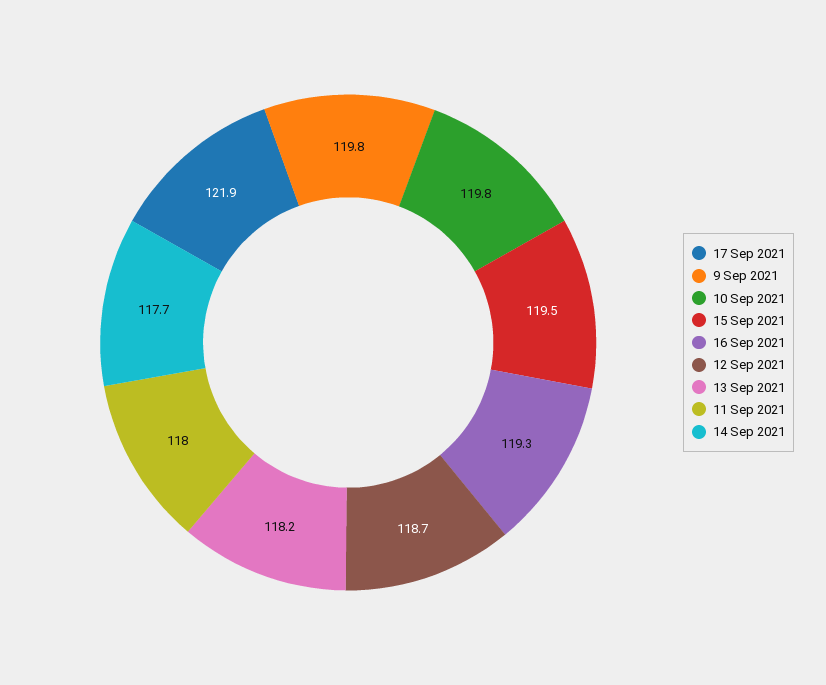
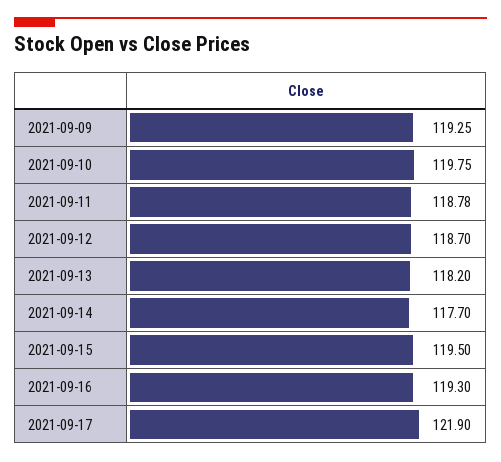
  {
    "17 Sep 2021": 121.9,
-   "9 Sep 2021": 119.8,
+   "9 Sep 2021": 119.25,
    "10 Sep 2021": 119.75,
    "15 Sep 2021": 119.5,
    "16 Sep 2021": 119.3,
    "12 Sep 2021": 118.7,
    "13 Sep 2021": 118.2,
-   "11 Sep 2021": 118,
+   "11 Sep 2021": 118.78,
    "14 Sep 2021": 117.7
  }

